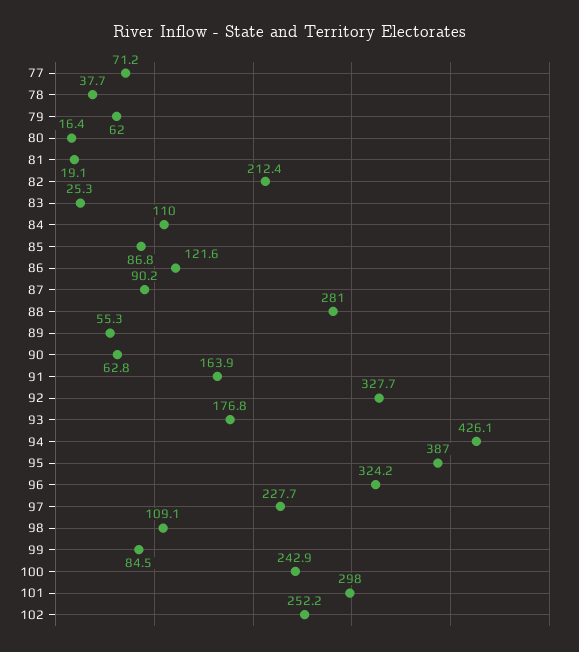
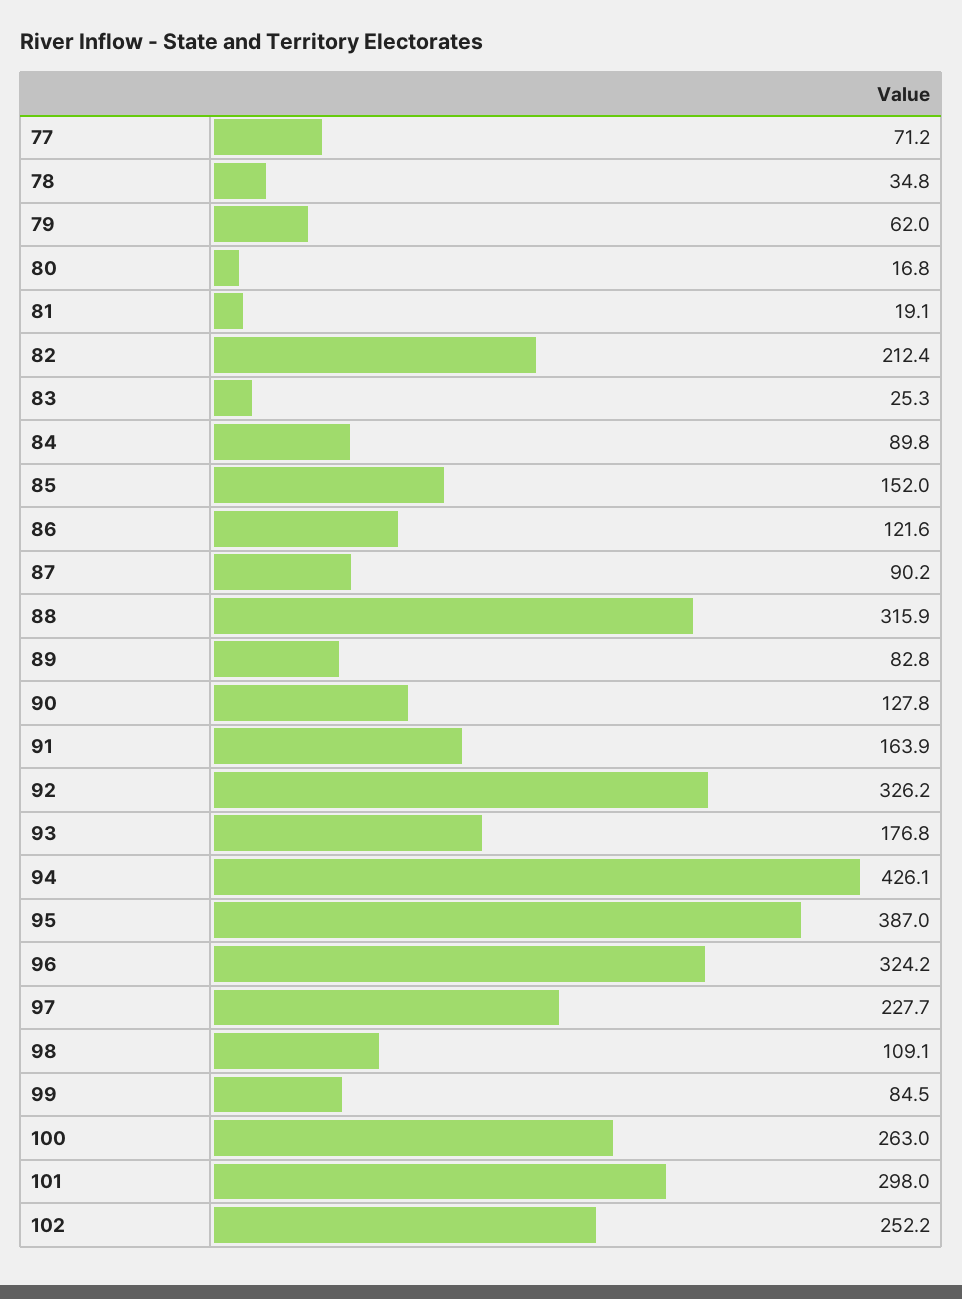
  {
    "77": 71.2,
-   "78": 37.7,
+   "78": 34.8,
    "79": 62,
-   "80": 16.4,
+   "80": 16.8,
    "81": 19.1,
    "82": 212.4,
    "83": 25.3,
-   "84": 110,
+   "84": 89.8,
-   "85": 86.8,
+   "85": 152,
    "86": 121.6,
    "87": 90.2,
-   "88": 281,
+   "88": 315.9,
-   "89": 55.3,
+   "89": 82.8,
-   "90": 62.8,
+   "90": 127.8,
    "91": 163.9,
-   "92": 327.7,
+   "92": 326.2,
    "93": 176.8,
    "94": 426.1,
    "95": 387,
    "96": 324.2,
    "97": 227.7,
    "98": 109.1,
    "99": 84.5,
-   "100": 242.9,
+   "100": 263,
    "101": 298,
    "102": 252.2
  }

